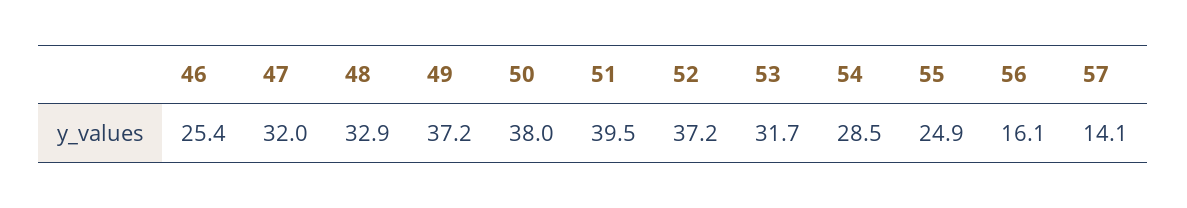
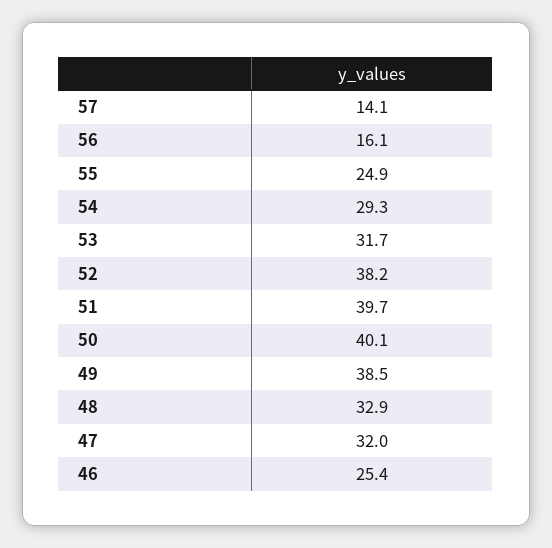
  {
    "46": 25.4,
    "47": 32,
    "48": 32.9,
-   "49": 37.2,
+   "49": 38.5,
-   "50": 38,
+   "50": 40.1,
-   "51": 39.5,
+   "51": 39.7,
-   "52": 37.2,
+   "52": 38.2,
    "53": 31.7,
-   "54": 28.5,
+   "54": 29.3,
    "55": 24.9,
    "56": 16.1,
    "57": 14.1
  }

